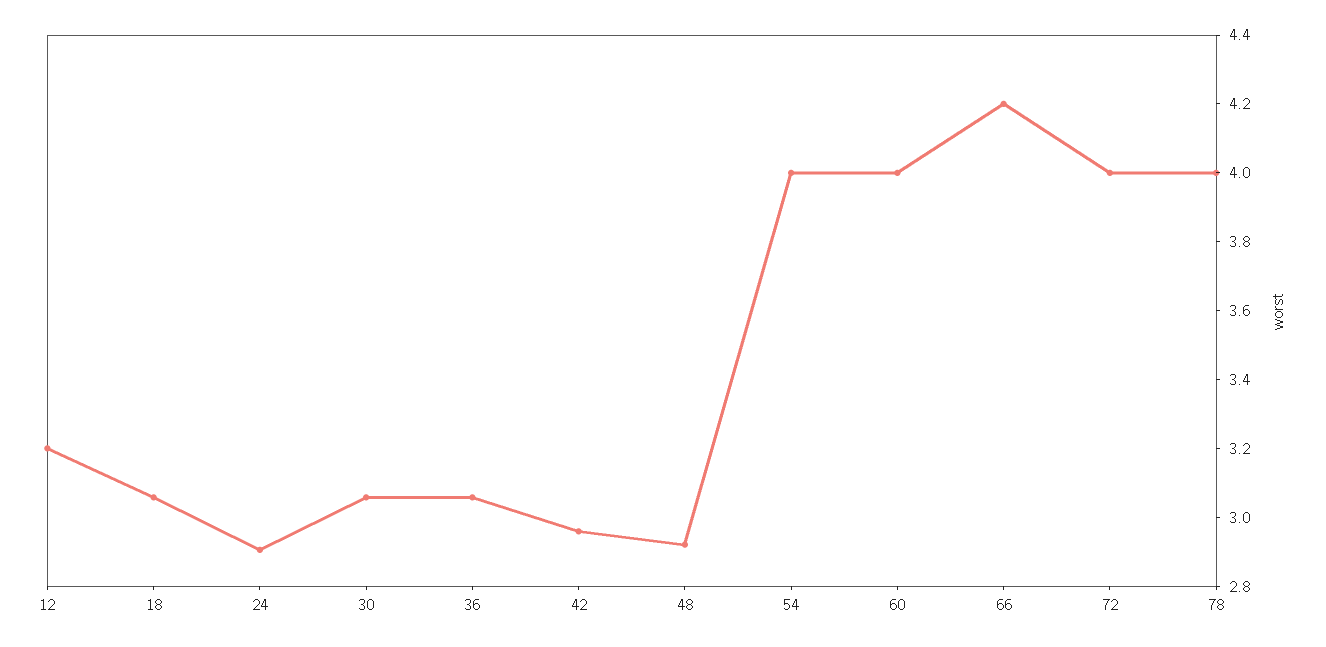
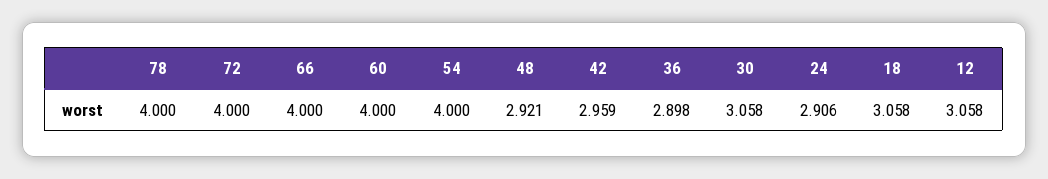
  {
-   "12": 3.2,
+   "12": 3.058,
    "18": 3.058,
    "24": 2.906,
    "30": 3.058,
-   "36": 3.05,
+   "36": 2.898,
    "42": 2.959,
    "48": 2.921,
    "54": 4,
    "60": 4,
-   "66": 4.2,
+   "66": 4,
    "72": 4,
    "78": 4
  }

